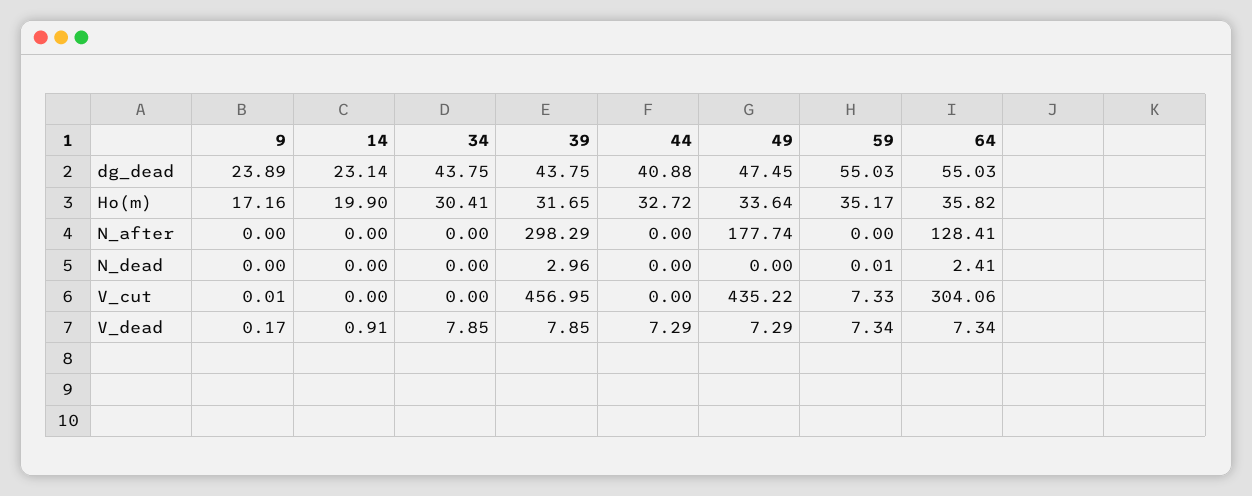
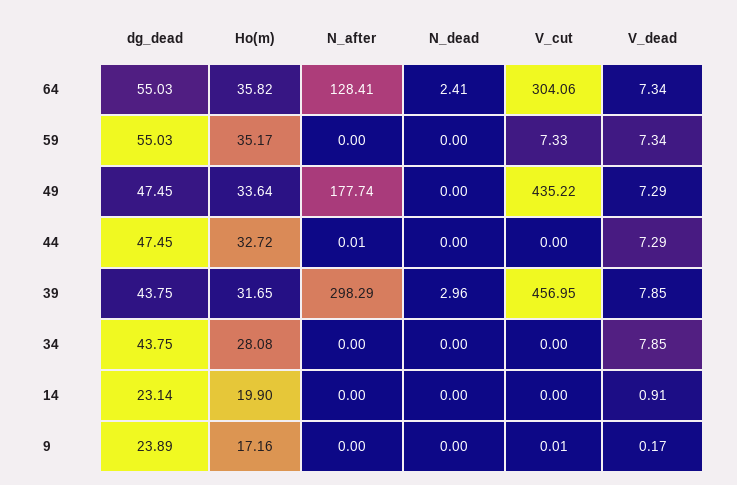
  {
    "9": {
      "dg_dead": 23.89,
      "Ho(m)": 17.16,
      "N_after": 0,
      "N_dead": 0,
      "V_cut": 0.01,
      "V_dead": 0.17
    },
    "14": {
      "dg_dead": 23.14,
      "Ho(m)": 19.9,
      "N_after": 0,
      "N_dead": 0,
      "V_cut": 0,
      "V_dead": 0.91
    },
    "34": {
      "dg_dead": 43.75,
-     "Ho(m)": 30.41,
+     "Ho(m)": 28.08,
      "N_after": 0,
      "N_dead": 0,
      "V_cut": 0,
      "V_dead": 7.85
    },
    "39": {
      "dg_dead": 43.75,
      "Ho(m)": 31.65,
      "N_after": 298.29,
      "N_dead": 2.96,
      "V_cut": 456.95,
      "V_dead": 7.85
    },
    "44": {
-     "dg_dead": 40.88,
+     "dg_dead": 47.45,
      "Ho(m)": 32.72,
-     "N_after": 0,
+     "N_after": 0.01,
      "N_dead": 0,
      "V_cut": 0,
      "V_dead": 7.29
    },
    "49": {
      "dg_dead": 47.45,
      "Ho(m)": 33.64,
      "N_after": 177.74,
      "N_dead": 0,
      "V_cut": 435.22,
      "V_dead": 7.29
    },
    "59": {
      "dg_dead": 55.03,
      "Ho(m)": 35.17,
      "N_after": 0,
-     "N_dead": 0.01,
+     "N_dead": 0,
      "V_cut": 7.33,
      "V_dead": 7.34
    },
    "64": {
      "dg_dead": 55.03,
      "Ho(m)": 35.82,
      "N_after": 128.41,
      "N_dead": 2.41,
      "V_cut": 304.06,
      "V_dead": 7.34
    }
  }

